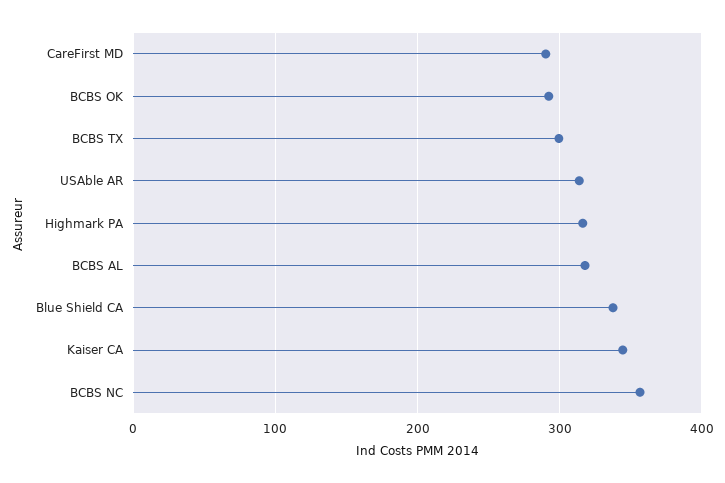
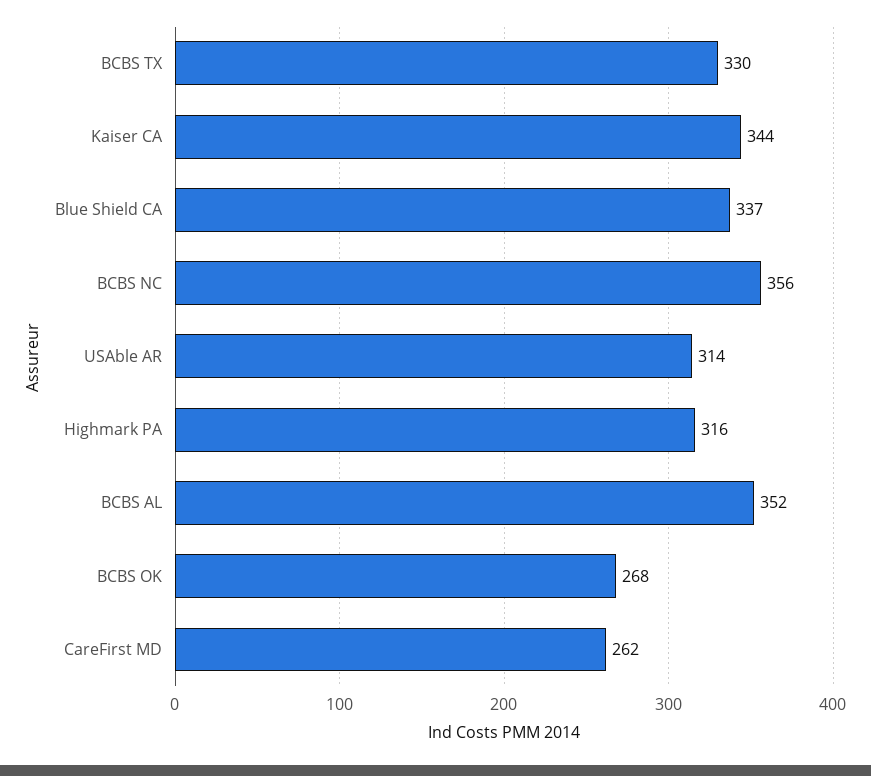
  {
-   "CareFirst MD": 290,
+   "CareFirst MD": 262,
-   "BCBS OK": 290,
+   "BCBS OK": 268,
-   "BCBS TX": 300,
+   "BCBS TX": 330,
    "USAble AR": 314,
    "Highmark PA": 316,
-   "BCBS AL": 320,
+   "BCBS AL": 352,
    "Blue Shield CA": 337,
    "Kaiser CA": 344,
    "BCBS NC": 356
  }

